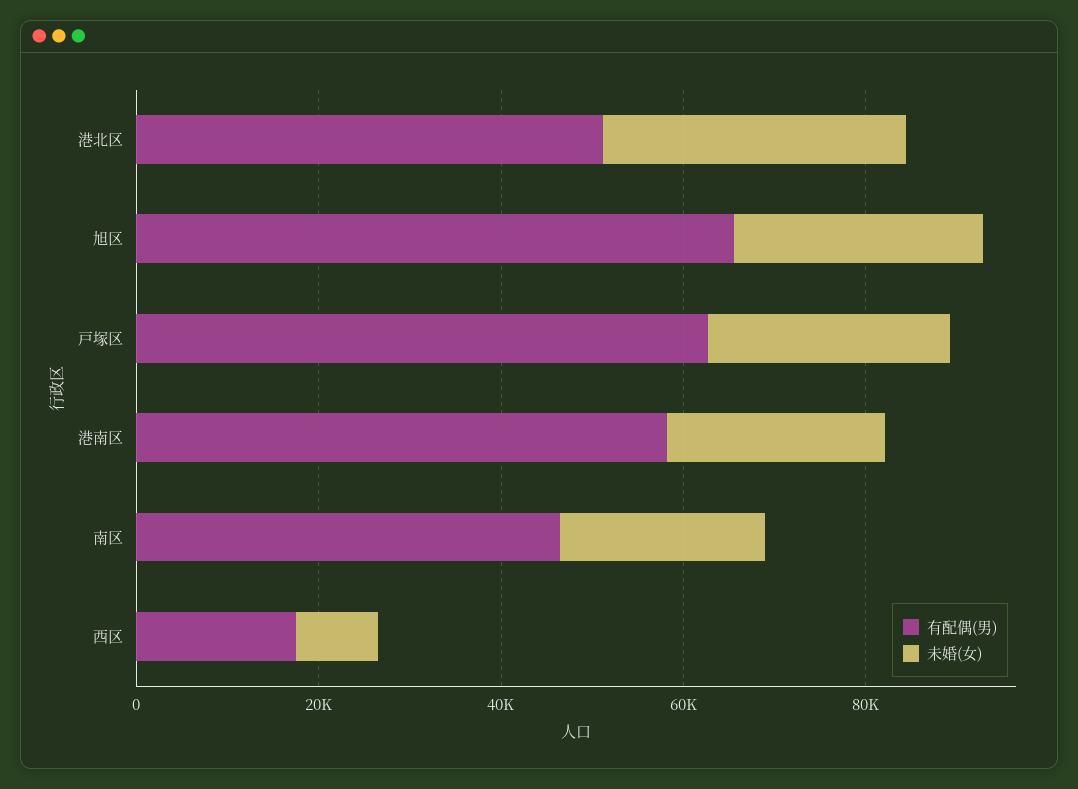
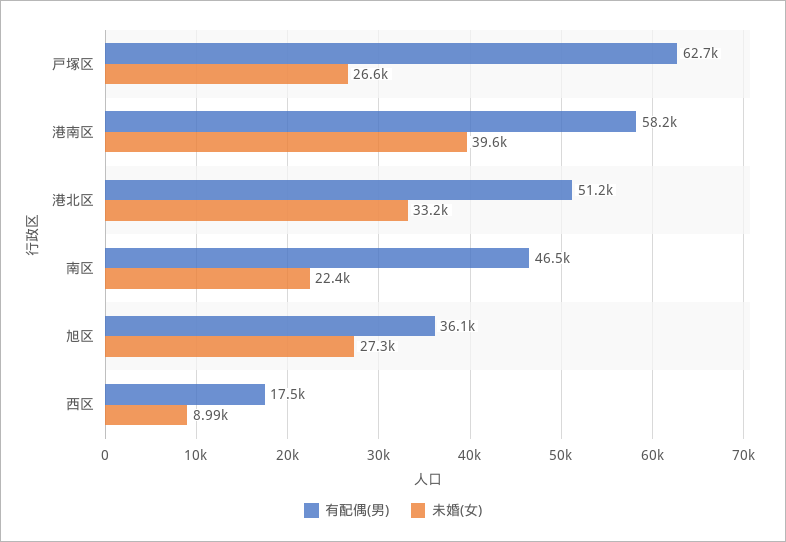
  {
    "有配偶(男)": {
      "港北区": 51200,
-     "旭区": 65000,
+     "旭区": 36100,
      "戸塚区": 62700,
      "港南区": 58200,
      "南区": 46500,
      "西区": 17500
    },
    "未婚(女)": {
      "港北区": 33200,
      "旭区": 27300,
      "戸塚区": 26600,
-     "港南区": 25000,
+     "港南区": 39600,
      "南区": 22400,
      "西区": 8990
    }
  }

